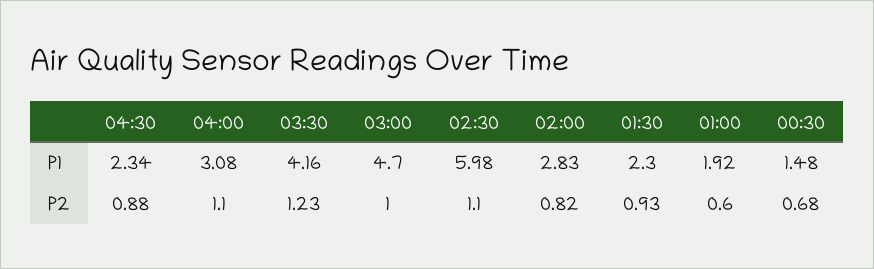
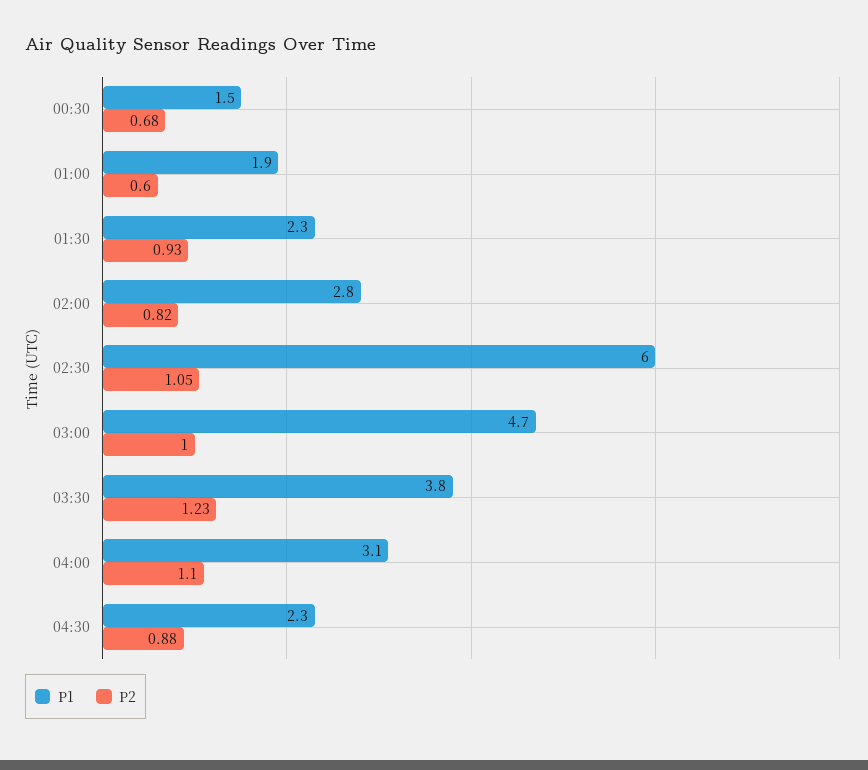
  {
    "P1": {
      "04:30": 2.34,
      "04:00": 3.08,
-     "03:30": 4.16,
+     "03:30": 3.8,
      "03:00": 4.7,
      "02:30": 5.98,
      "02:00": 2.83,
      "01:30": 2.3,
      "01:00": 1.92,
      "00:30": 1.48
    },
    "P2": {
      "04:30": 0.88,
      "04:00": 1.1,
      "03:30": 1.23,
      "03:00": 1,
-     "02:30": 1.1,
+     "02:30": 1.05,
      "02:00": 0.82,
      "01:30": 0.93,
      "01:00": 0.6,
      "00:30": 0.68
    }
  }

